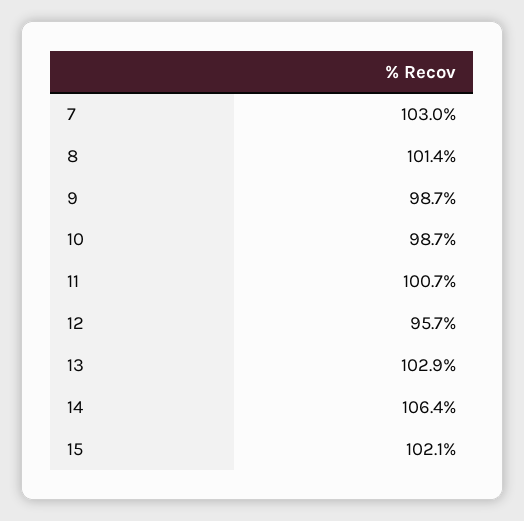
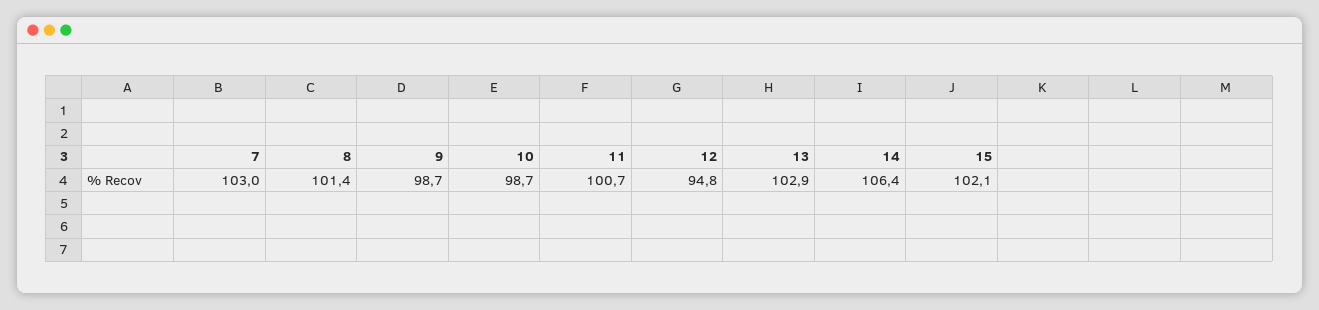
  {
    "7": 103,
    "8": 101.4,
    "9": 98.7,
    "10": 98.7,
    "11": 100.7,
-   "12": 95.7,
+   "12": 94.8,
    "13": 102.9,
    "14": 106.4,
    "15": 102.1
  }

